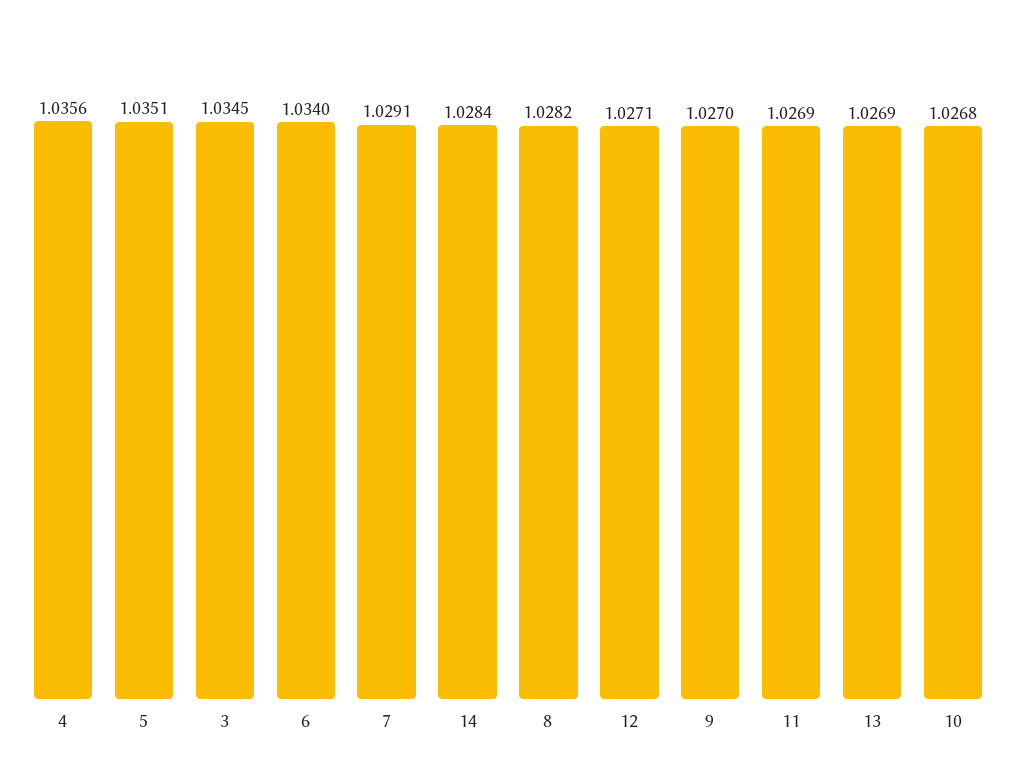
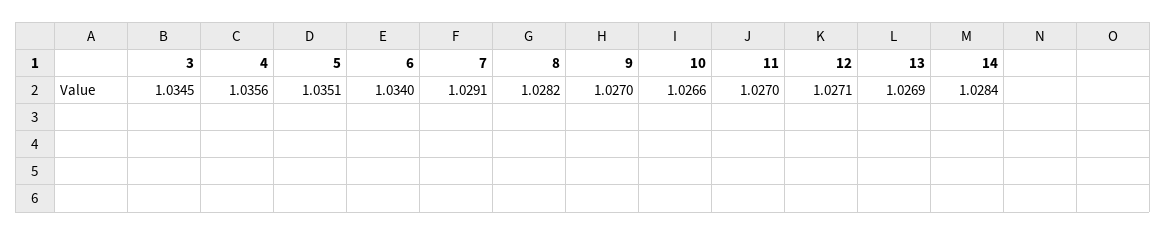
  {
    "4": 1.0356,
    "5": 1.0351,
    "3": 1.0345,
    "6": 1.034,
    "7": 1.0291,
    "14": 1.0284,
    "8": 1.0282,
    "12": 1.0271,
    "9": 1.027,
-   "11": 1.0269,
+   "11": 1.027,
    "13": 1.0269,
-   "10": 1.0268
+   "10": 1.0266
  }

